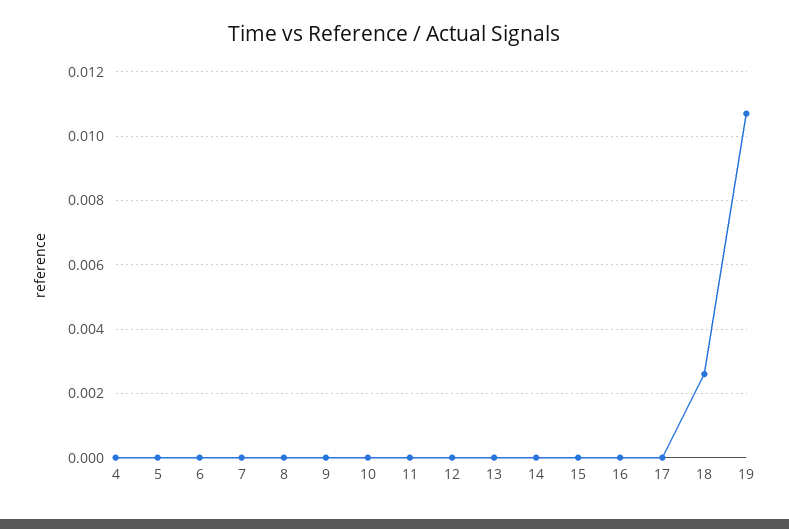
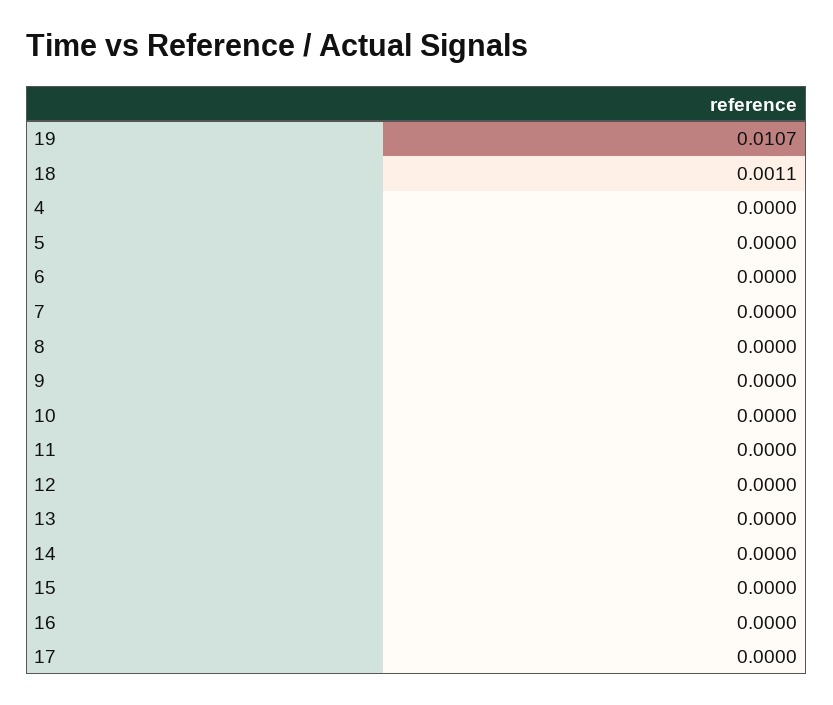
  {
    "4": 0,
    "5": 0,
    "6": 0,
    "7": 0,
    "8": 0,
    "9": 0,
    "10": 0,
    "11": 0,
    "12": 0,
    "13": 0,
    "14": 0,
    "15": 0,
    "16": 0,
    "17": 0,
-   "18": 0.0025,
+   "18": 0.0011,
    "19": 0.0107
  }

